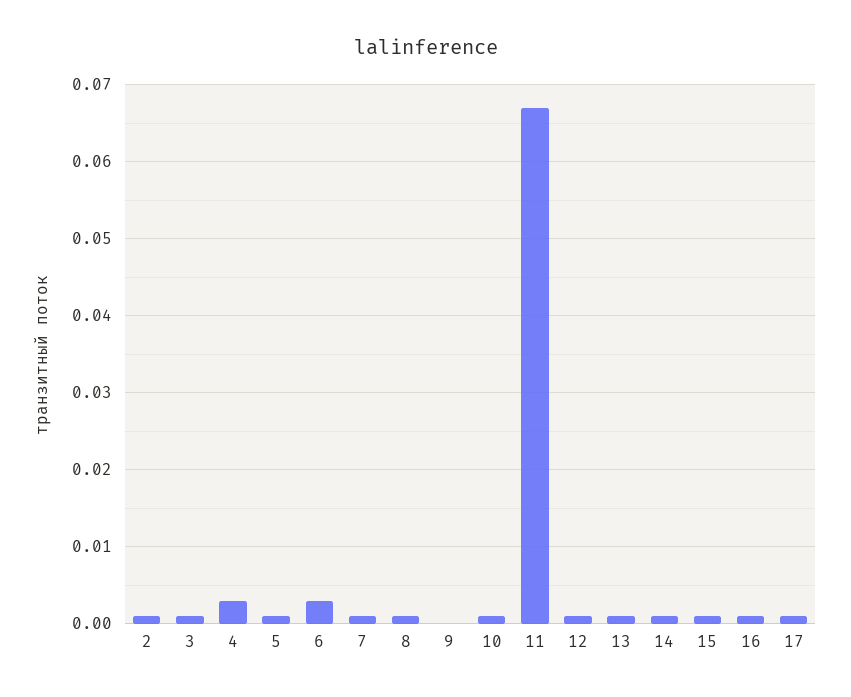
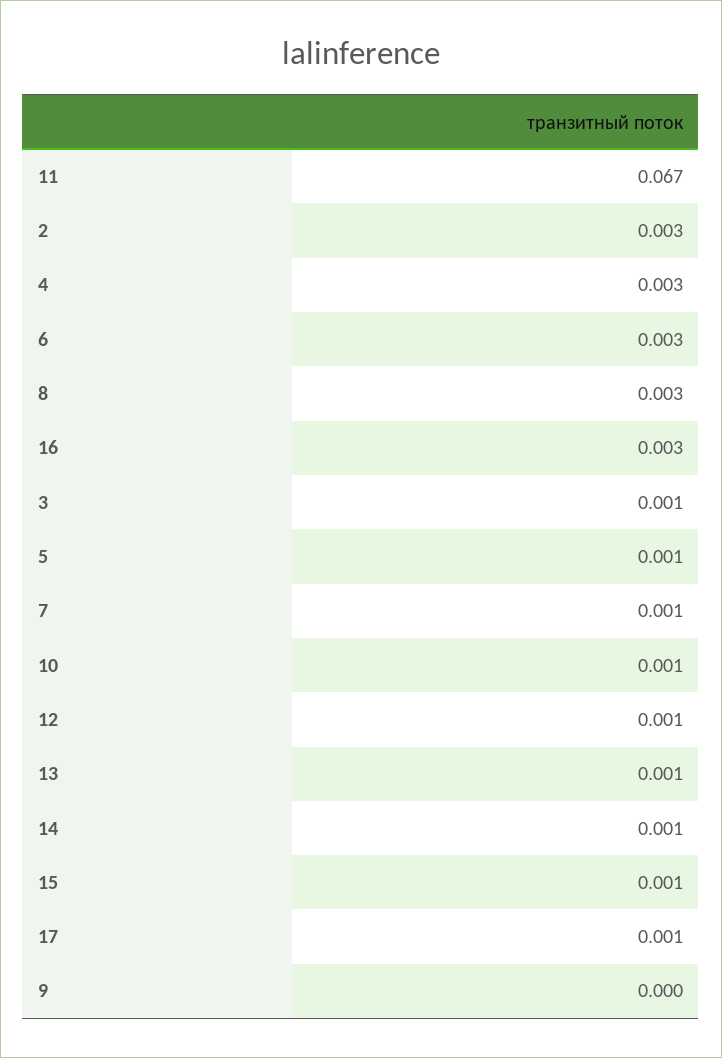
  {
-   "2": 0.001,
+   "2": 0.003,
    "3": 0.001,
    "4": 0.003,
    "5": 0.001,
    "6": 0.003,
    "7": 0.001,
-   "8": 0.001,
+   "8": 0.003,
    "9": 0,
    "10": 0.001,
    "11": 0.067,
    "12": 0.001,
    "13": 0.001,
    "14": 0.001,
    "15": 0.001,
-   "16": 0.001,
+   "16": 0.003,
    "17": 0.001
  }

